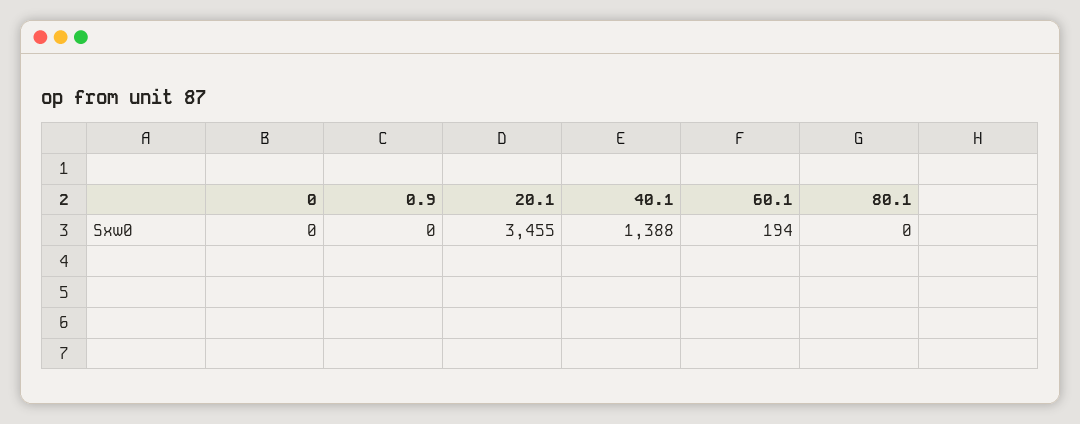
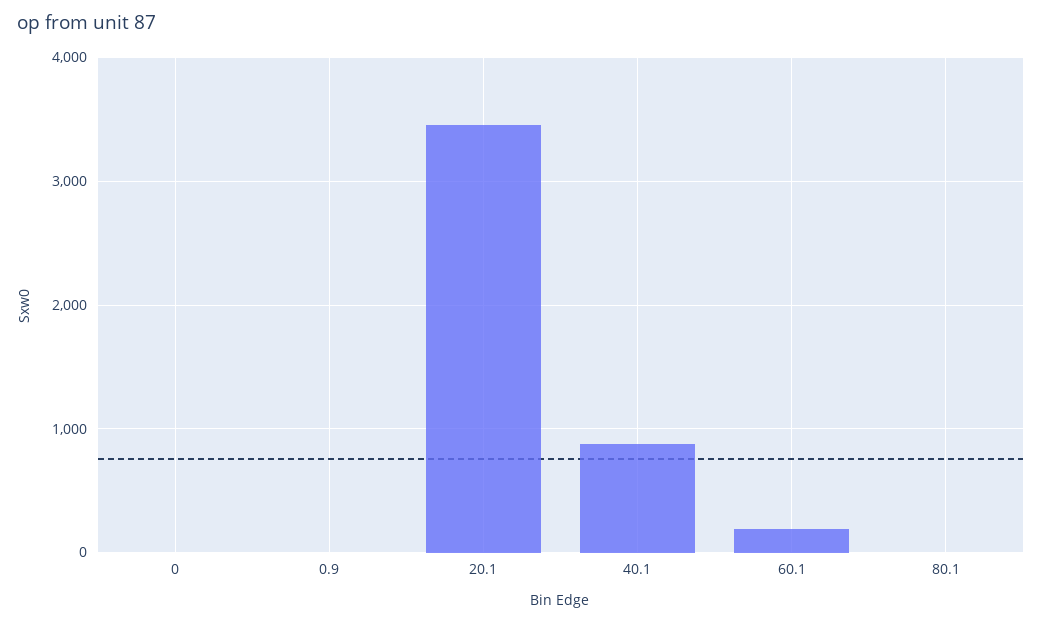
  {
    "0": 0,
    "0.9": 0,
    "20.1": 3455,
-   "40.1": 1388,
+   "40.1": 900,
    "60.1": 194,
    "80.1": 0
  }

